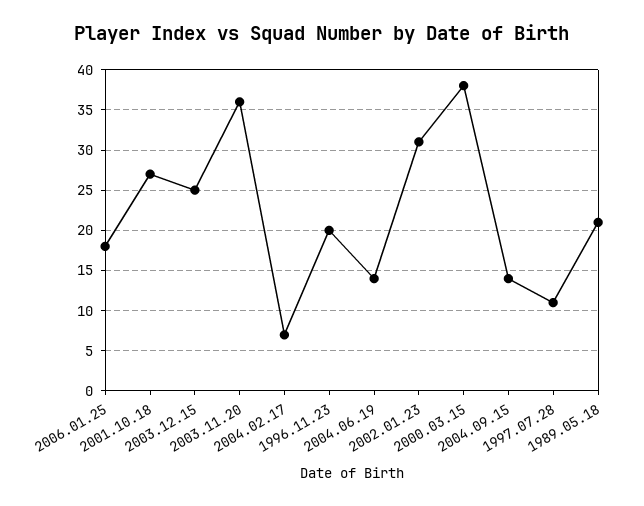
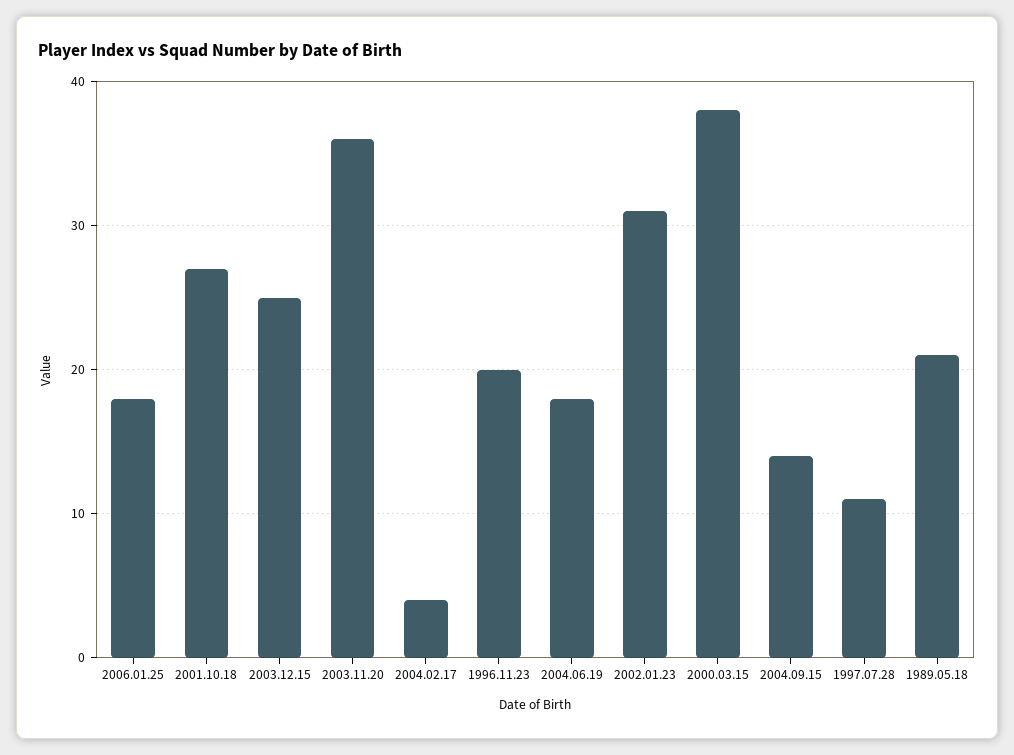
  {
    "2006.01.25": 18,
    "2001.10.18": 27,
    "2003.12.15": 25,
    "2003.11.20": 36,
-   "2004.02.17": 7,
+   "2004.02.17": 4,
    "1996.11.23": 20,
-   "2004.06.19": 14,
+   "2004.06.19": 18,
    "2002.01.23": 31,
    "2000.03.15": 38,
    "2004.09.15": 14,
    "1997.07.28": 11,
    "1989.05.18": 21
  }

